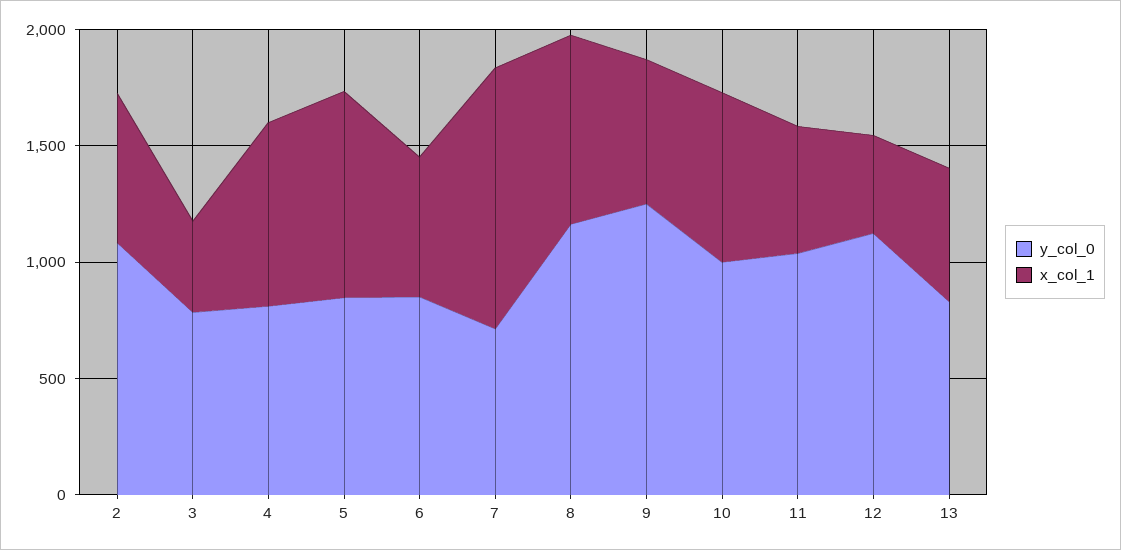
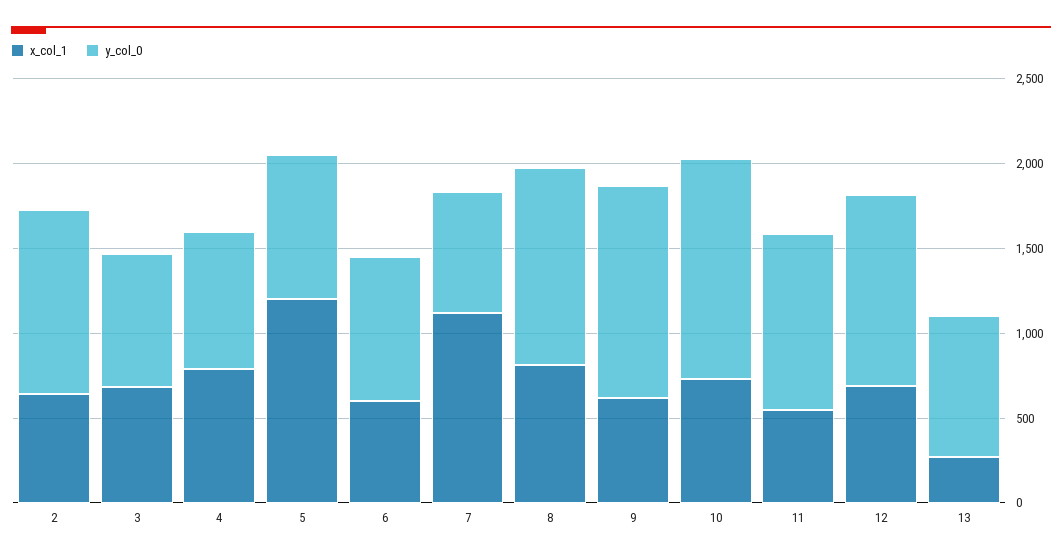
  {
    "y_col_0": {
      "2": 1100,
      "3": 800,
      "4": 800,
      "5": 800,
      "6": 900,
      "7": 700,
      "8": 1200,
      "9": 1300,
-     "10": 1000,
+     "10": 1300,
      "11": 1000,
      "12": 1100,
      "13": 800
    },
    "x_col_1": {
      "2": 600,
-     "3": 400,
+     "3": 700,
      "4": 800,
-     "5": 900,
+     "5": 1200,
      "6": 600,
      "7": 1100,
      "8": 800,
      "9": 600,
      "10": 700,
      "11": 500,
-     "12": 400,
+     "12": 700,
-     "13": 600
+     "13": 300
    }
  }

